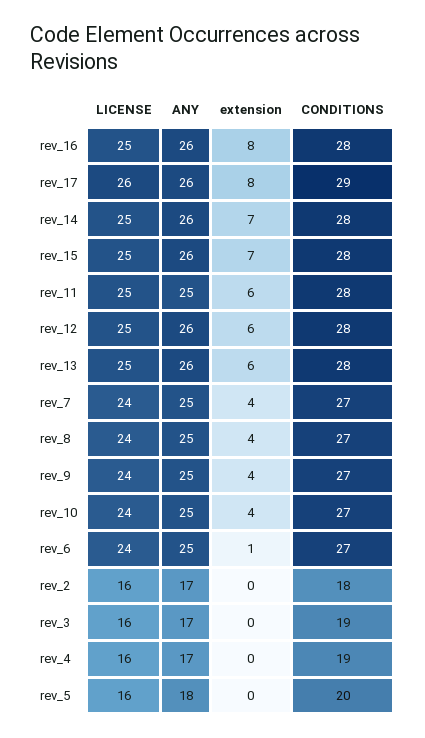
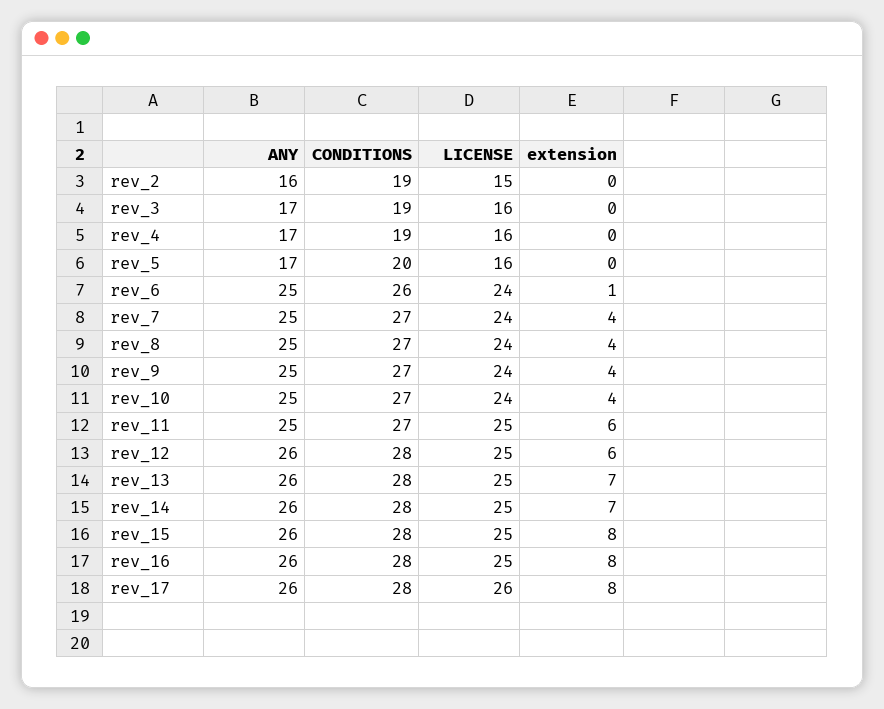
  {
    "LICENSE": {
      "rev_16": 25,
      "rev_17": 26,
      "rev_14": 25,
      "rev_15": 25,
      "rev_11": 25,
      "rev_12": 25,
      "rev_13": 25,
      "rev_7": 24,
      "rev_8": 24,
      "rev_9": 24,
      "rev_10": 24,
      "rev_6": 24,
-     "rev_2": 16,
+     "rev_2": 15,
      "rev_3": 16,
      "rev_4": 16,
      "rev_5": 16
    },
    "ANY": {
      "rev_16": 26,
      "rev_17": 26,
      "rev_14": 26,
      "rev_15": 26,
      "rev_11": 25,
      "rev_12": 26,
      "rev_13": 26,
      "rev_7": 25,
      "rev_8": 25,
      "rev_9": 25,
      "rev_10": 25,
      "rev_6": 25,
-     "rev_2": 17,
+     "rev_2": 16,
      "rev_3": 17,
      "rev_4": 17,
-     "rev_5": 18
+     "rev_5": 17
    },
    "extension": {
      "rev_16": 8,
      "rev_17": 8,
      "rev_14": 7,
-     "rev_15": 7,
+     "rev_15": 8,
      "rev_11": 6,
      "rev_12": 6,
-     "rev_13": 6,
+     "rev_13": 7,
      "rev_7": 4,
      "rev_8": 4,
      "rev_9": 4,
      "rev_10": 4,
      "rev_6": 1,
      "rev_2": 0,
      "rev_3": 0,
      "rev_4": 0,
      "rev_5": 0
    },
    "CONDITIONS": {
      "rev_16": 28,
-     "rev_17": 29,
+     "rev_17": 28,
      "rev_14": 28,
      "rev_15": 28,
-     "rev_11": 28,
+     "rev_11": 27,
      "rev_12": 28,
      "rev_13": 28,
      "rev_7": 27,
      "rev_8": 27,
      "rev_9": 27,
      "rev_10": 27,
-     "rev_6": 27,
+     "rev_6": 26,
-     "rev_2": 18,
+     "rev_2": 19,
      "rev_3": 19,
      "rev_4": 19,
      "rev_5": 20
    }
  }

